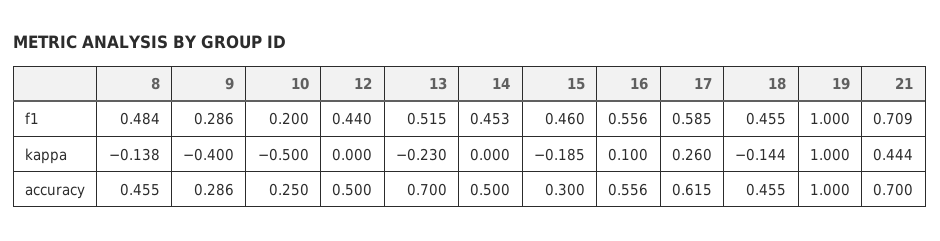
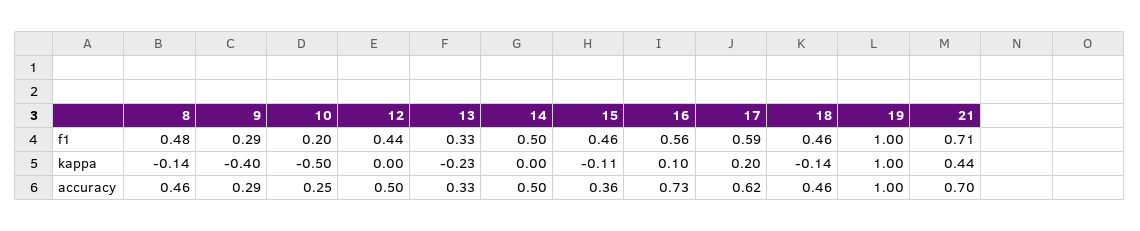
  {
    "8": {
      "f1": 0.484,
      "kappa": -0.138,
      "accuracy": 0.455
    },
    "9": {
      "f1": 0.286,
      "kappa": -0.4,
      "accuracy": 0.286
    },
    "10": {
      "f1": 0.2,
      "kappa": -0.5,
      "accuracy": 0.25
    },
    "12": {
      "f1": 0.44,
      "kappa": 0,
      "accuracy": 0.5
    },
    "13": {
-     "f1": 0.515,
+     "f1": 0.33,
      "kappa": -0.23,
-     "accuracy": 0.7
+     "accuracy": 0.33
    },
    "14": {
-     "f1": 0.453,
+     "f1": 0.5,
      "kappa": 0,
      "accuracy": 0.5
    },
    "15": {
      "f1": 0.46,
-     "kappa": -0.185,
+     "kappa": -0.11,
-     "accuracy": 0.3
+     "accuracy": 0.36
    },
    "16": {
      "f1": 0.556,
      "kappa": 0.1,
-     "accuracy": 0.556
+     "accuracy": 0.73
    },
    "17": {
      "f1": 0.585,
-     "kappa": 0.26,
+     "kappa": 0.2,
      "accuracy": 0.615
    },
    "18": {
      "f1": 0.455,
      "kappa": -0.144,
      "accuracy": 0.455
    },
    "19": {
      "f1": 1,
      "kappa": 1,
      "accuracy": 1
    },
    "21": {
      "f1": 0.709,
      "kappa": 0.444,
      "accuracy": 0.7
    }
  }

